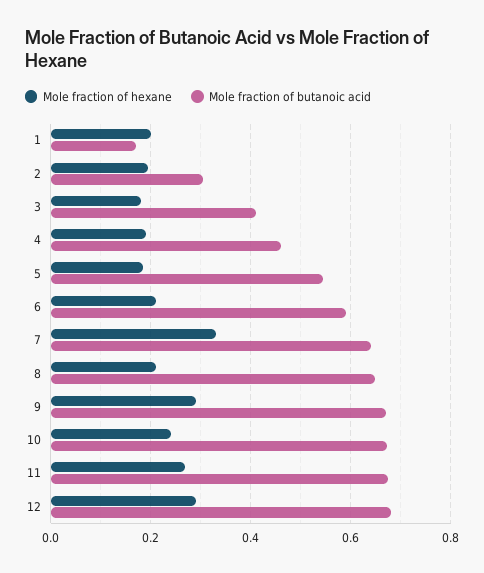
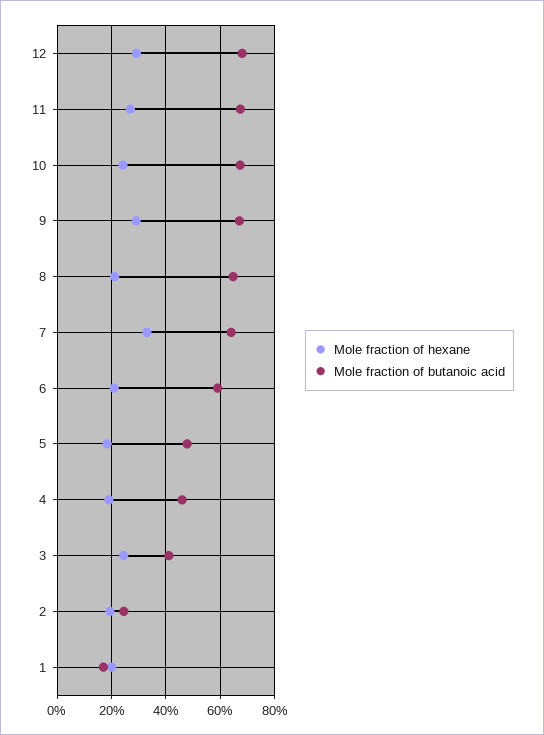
  {
    "Mole fraction of hexane": {
      "1": 0.2,
      "2": 0.2,
-     "3": 0.18,
+     "3": 0.25,
      "4": 0.2,
      "5": 0.18,
      "6": 0.2,
      "7": 0.34,
      "8": 0.22,
      "9": 0.28,
      "10": 0.24,
      "11": 0.26,
      "12": 0.3
    },
    "Mole fraction of butanoic acid": {
      "1": 0.18,
-     "2": 0.3,
+     "2": 0.25,
      "3": 0.42,
      "4": 0.46,
-     "5": 0.54,
+     "5": 0.475,
      "6": 0.6,
      "7": 0.64,
      "8": 0.64,
      "9": 0.68,
      "10": 0.68,
      "11": 0.68,
      "12": 0.68
    }
  }

